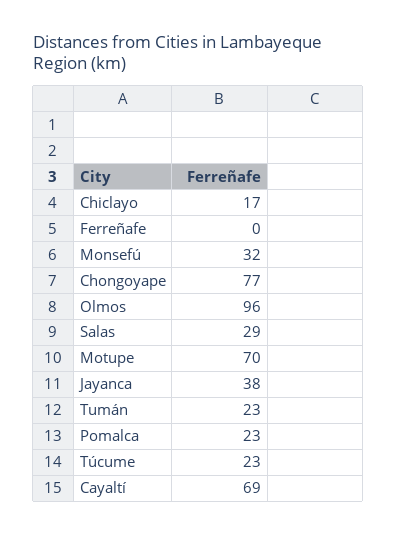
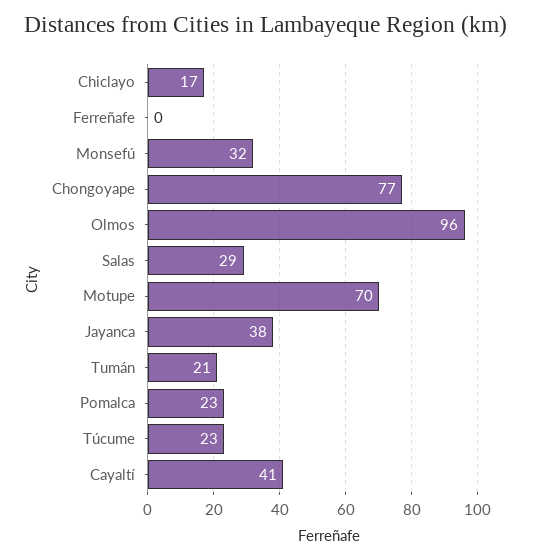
  {
    "Chiclayo": 17,
    "Ferreñafe": 0,
    "Monsefú": 32,
    "Chongoyape": 77,
    "Olmos": 96,
    "Salas": 29,
    "Motupe": 70,
    "Jayanca": 38,
-   "Tumán": 23,
+   "Tumán": 21,
    "Pomalca": 23,
    "Túcume": 23,
-   "Cayaltí": 69
+   "Cayaltí": 41
  }

